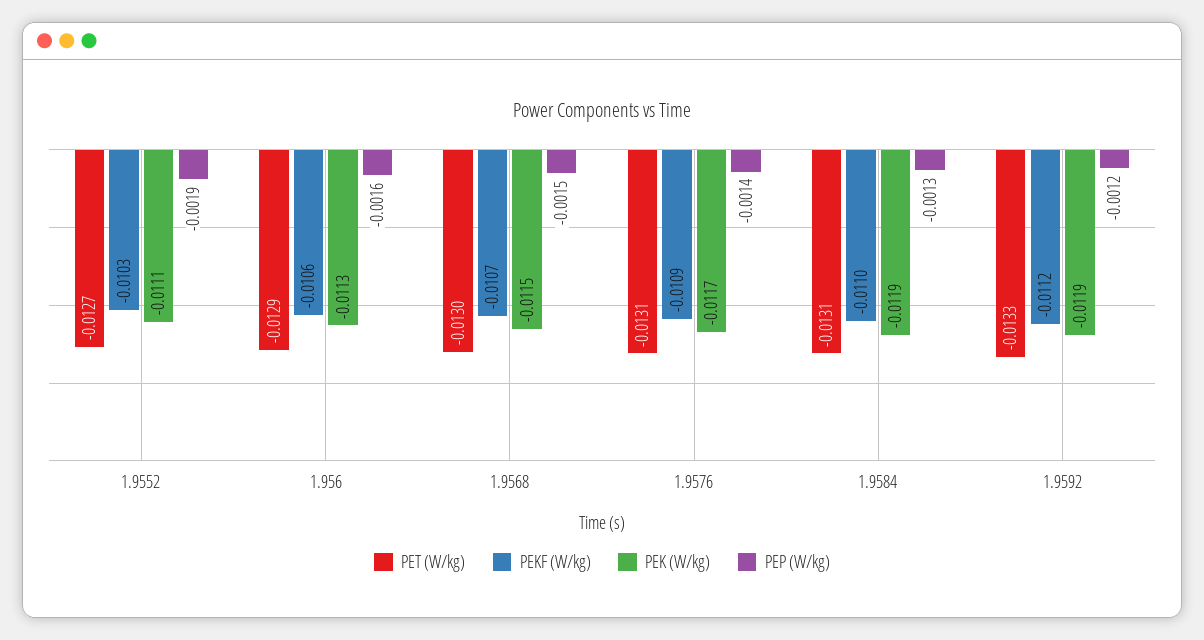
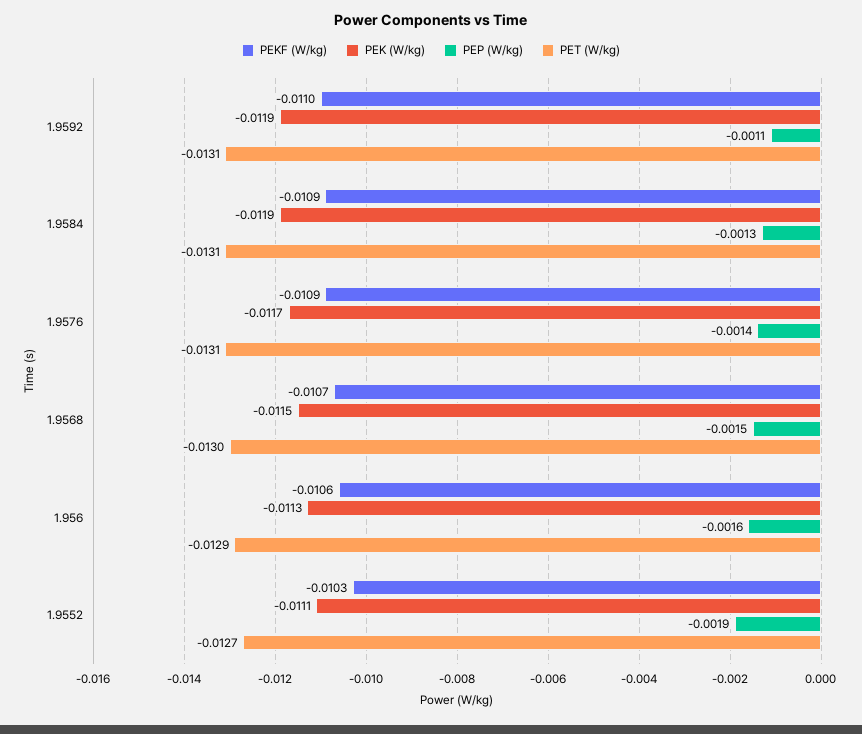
  {
    "PET (W/kg)": {
      "1.9552": -0.0127,
      "1.956": -0.0129,
      "1.9568": -0.013,
      "1.9576": -0.0131,
      "1.9584": -0.0131,
-     "1.9592": -0.0133
+     "1.9592": -0.0131
    },
    "PEKF (W/kg)": {
      "1.9552": -0.0103,
      "1.956": -0.0106,
      "1.9568": -0.0107,
      "1.9576": -0.0109,
-     "1.9584": -0.011,
+     "1.9584": -0.0109,
-     "1.9592": -0.0112
+     "1.9592": -0.011
    },
    "PEK (W/kg)": {
      "1.9552": -0.0111,
      "1.956": -0.0113,
      "1.9568": -0.0115,
      "1.9576": -0.0117,
      "1.9584": -0.0119,
      "1.9592": -0.0119
    },
    "PEP (W/kg)": {
      "1.9552": -0.0019,
      "1.956": -0.0016,
      "1.9568": -0.0015,
      "1.9576": -0.0014,
      "1.9584": -0.0013,
-     "1.9592": -0.0012
+     "1.9592": -0.0011
    }
  }

